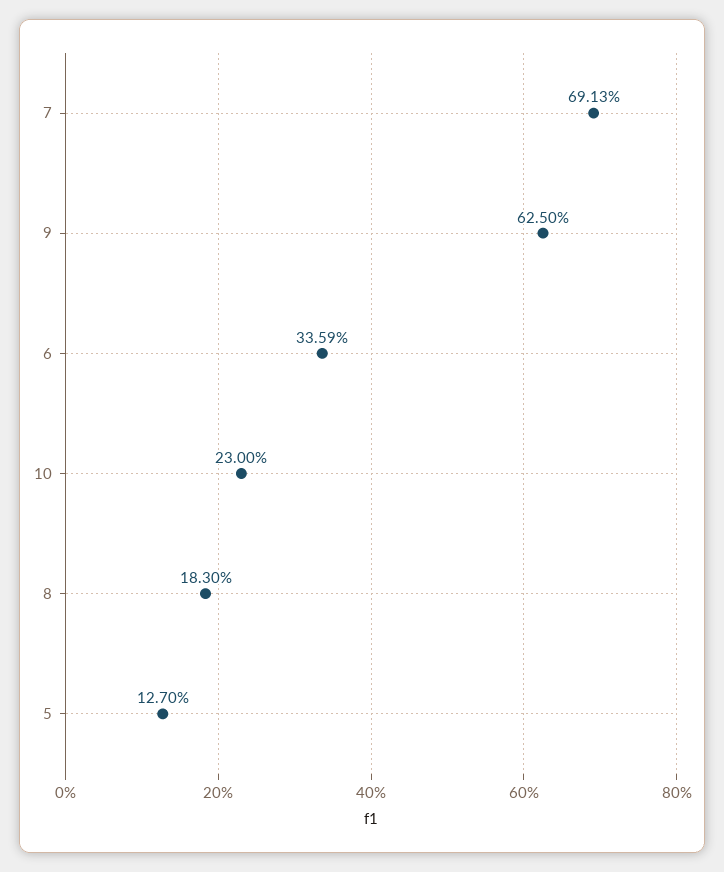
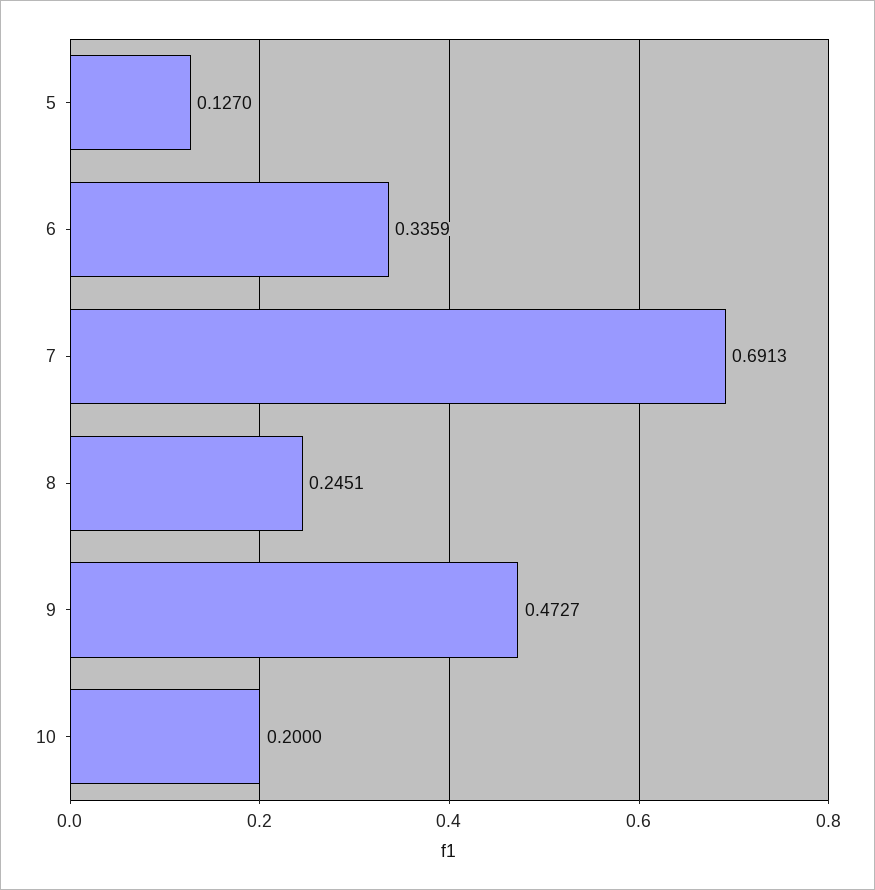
  {
    "7": 0.6913,
-   "9": 0.625,
+   "9": 0.4727,
    "6": 0.3359,
-   "10": 0.23,
+   "10": 0.2,
-   "8": 0.183,
+   "8": 0.2451,
    "5": 0.127
  }

